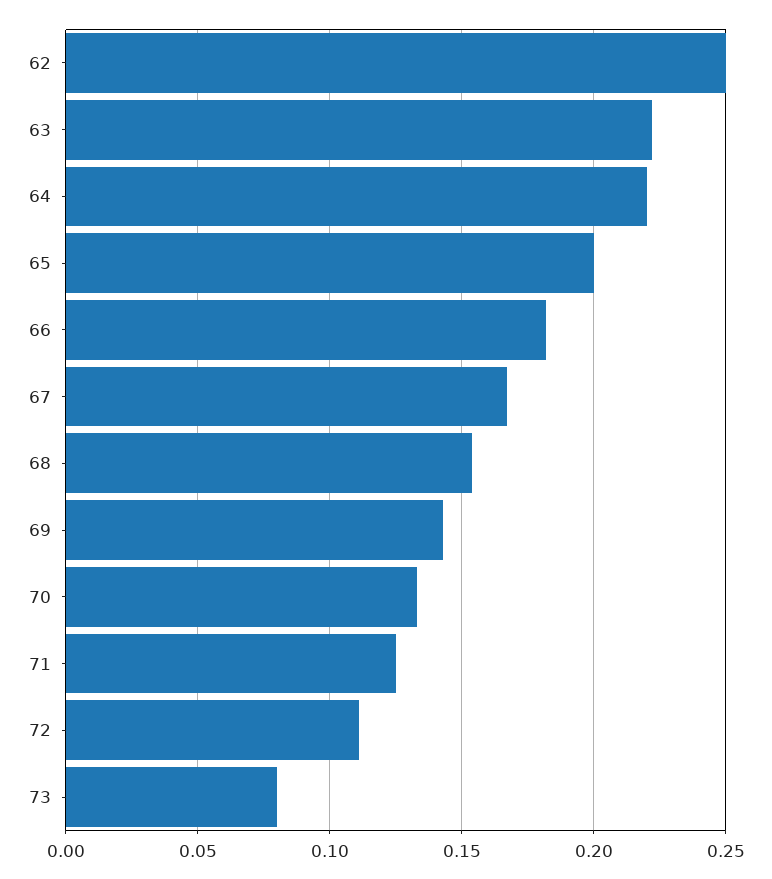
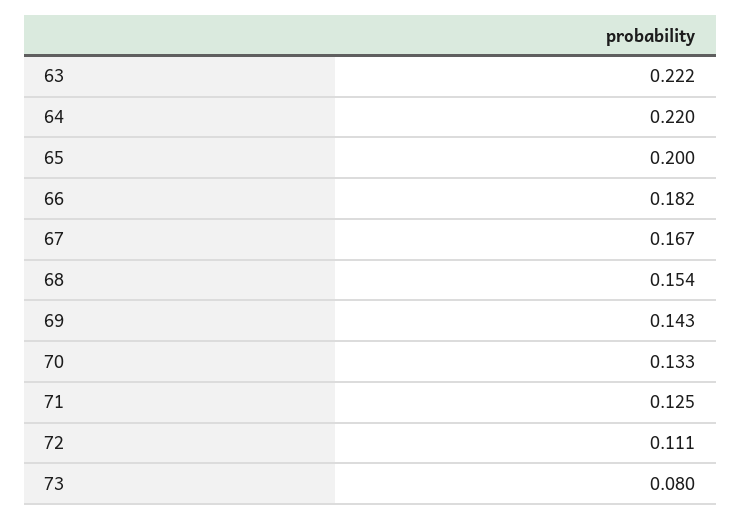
  {
-   "62": 0.25,
    "63": 0.222,
    "64": 0.22,
    "65": 0.2,
    "66": 0.182,
    "67": 0.167,
    "68": 0.154,
    "69": 0.143,
    "70": 0.133,
    "71": 0.125,
    "72": 0.111,
    "73": 0.08
  }

